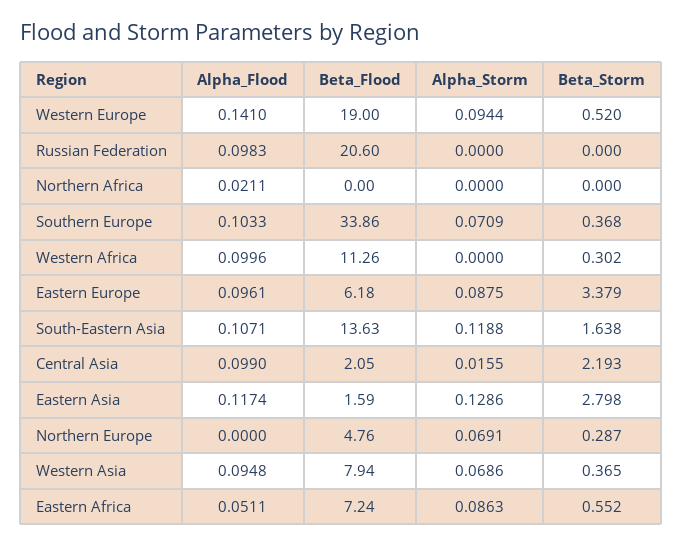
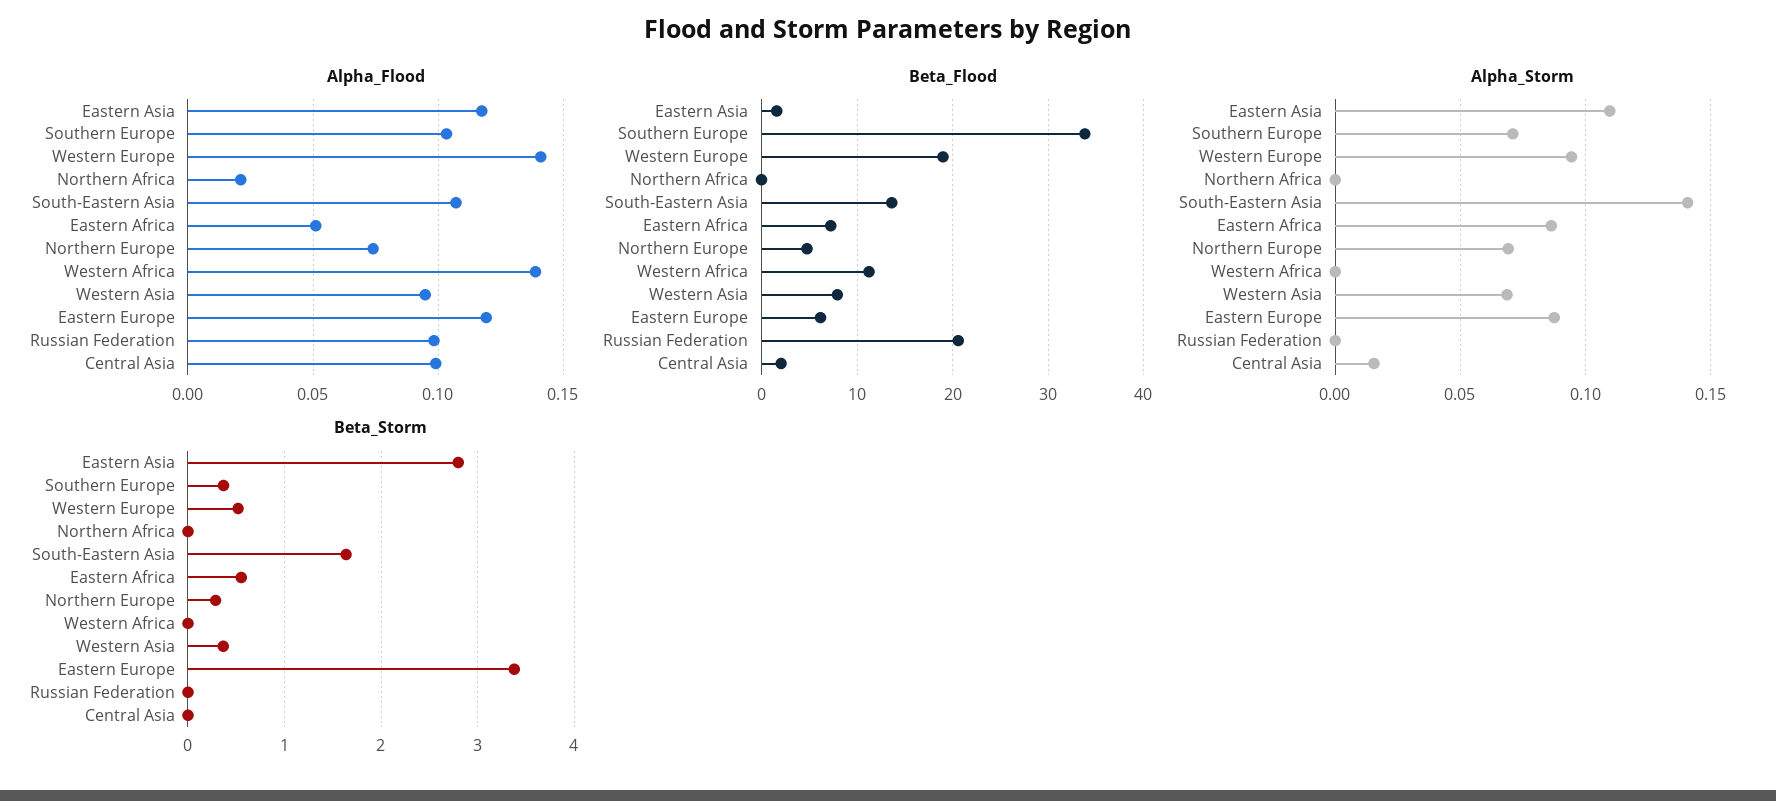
  {
    "Alpha_Flood": {
      "Western Europe": 0.141,
      "Russian Federation": 0.0983,
      "Northern Africa": 0.0211,
      "Southern Europe": 0.1033,
-     "Western Africa": 0.0996,
+     "Western Africa": 0.14,
-     "Eastern Europe": 0.0961,
+     "Eastern Europe": 0.12,
      "South-Eastern Asia": 0.1071,
      "Central Asia": 0.099,
      "Eastern Asia": 0.1174,
-     "Northern Europe": 0,
+     "Northern Europe": 0.075,
      "Western Asia": 0.0948,
      "Eastern Africa": 0.0511
    },
    "Beta_Flood": {
      "Western Europe": 19,
      "Russian Federation": 20.6,
      "Northern Africa": 0,
      "Southern Europe": 33.86,
      "Western Africa": 11.26,
      "Eastern Europe": 6.18,
      "South-Eastern Asia": 13.63,
      "Central Asia": 2.05,
      "Eastern Asia": 1.59,
      "Northern Europe": 4.76,
      "Western Asia": 7.94,
      "Eastern Africa": 7.24
    },
    "Alpha_Storm": {
      "Western Europe": 0.0944,
      "Russian Federation": 0,
      "Northern Africa": 0,
      "Southern Europe": 0.0709,
      "Western Africa": 0,
      "Eastern Europe": 0.0875,
-     "South-Eastern Asia": 0.1188,
+     "South-Eastern Asia": 0.14,
      "Central Asia": 0.0155,
-     "Eastern Asia": 0.1286,
+     "Eastern Asia": 0.11,
      "Northern Europe": 0.0691,
      "Western Asia": 0.0686,
      "Eastern Africa": 0.0863
    },
    "Beta_Storm": {
      "Western Europe": 0.52,
      "Russian Federation": 0,
      "Northern Africa": 0,
      "Southern Europe": 0.368,
-     "Western Africa": 0.302,
+     "Western Africa": 0,
      "Eastern Europe": 3.379,
      "South-Eastern Asia": 1.638,
-     "Central Asia": 2.193,
+     "Central Asia": 0,
      "Eastern Asia": 2.798,
      "Northern Europe": 0.287,
      "Western Asia": 0.365,
      "Eastern Africa": 0.552
    }
  }

